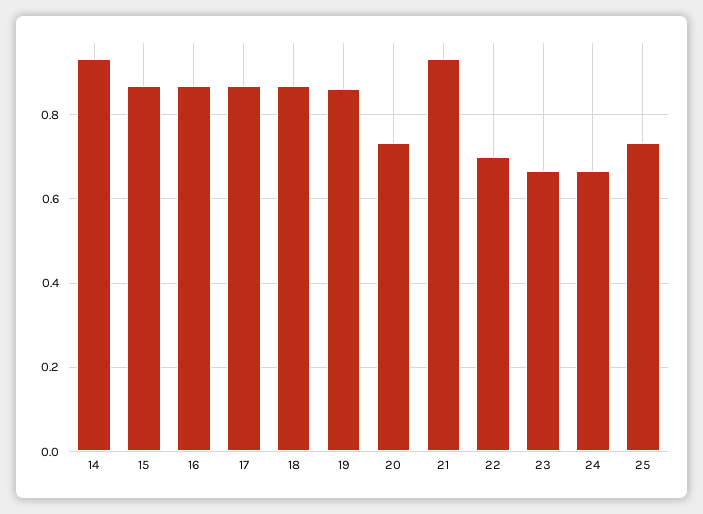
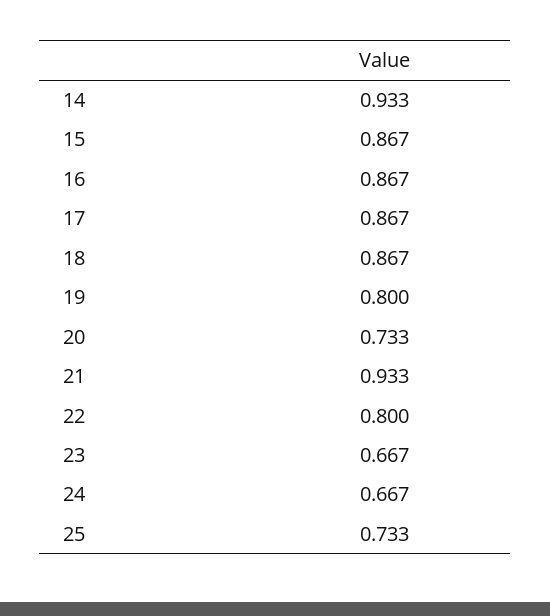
  {
    "14": 0.933,
    "15": 0.867,
    "16": 0.867,
    "17": 0.867,
    "18": 0.867,
-   "19": 0.86,
+   "19": 0.8,
    "20": 0.733,
    "21": 0.933,
-   "22": 0.7,
+   "22": 0.8,
    "23": 0.667,
    "24": 0.667,
    "25": 0.733
  }

